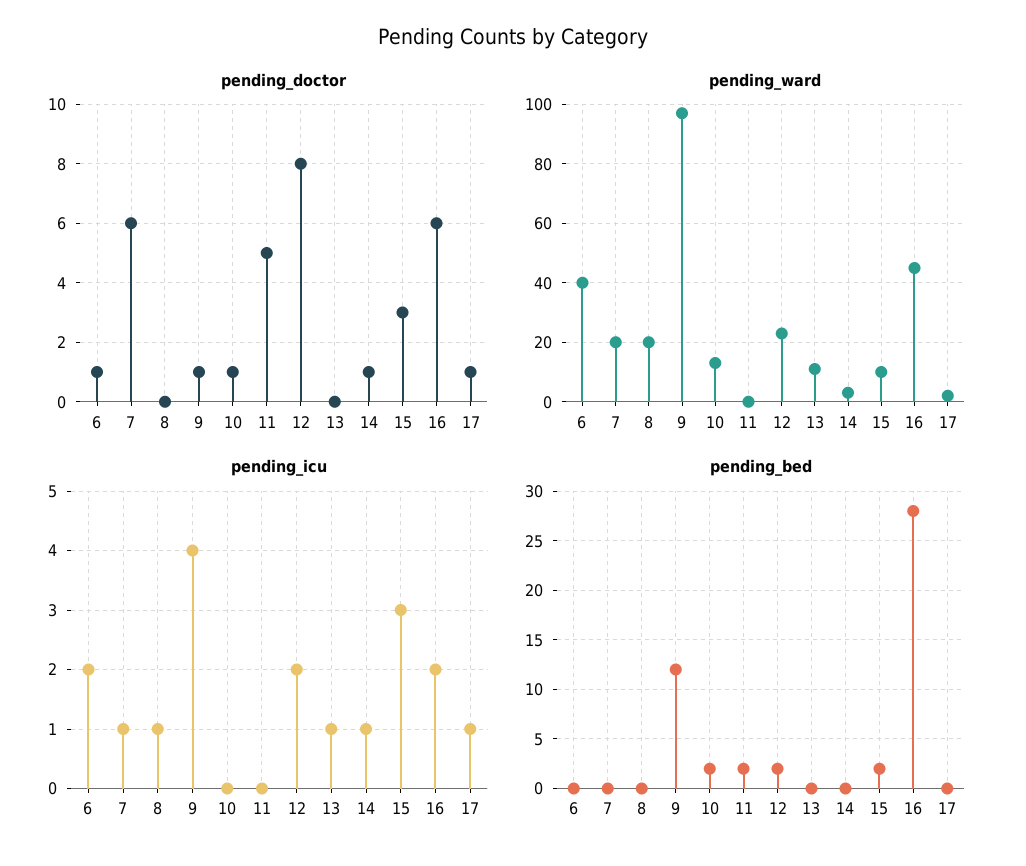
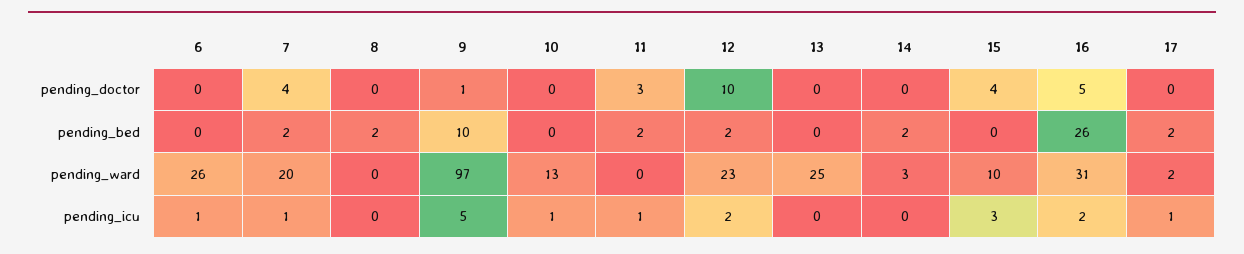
  {
    "pending_doctor": {
-     "6": 1,
+     "6": 0,
-     "7": 6,
+     "7": 4,
      "8": 0,
      "9": 1,
-     "10": 1,
+     "10": 0,
-     "11": 5,
+     "11": 3,
-     "12": 8,
+     "12": 10,
      "13": 0,
-     "14": 1,
+     "14": 0,
-     "15": 3,
+     "15": 4,
-     "16": 6,
+     "16": 5,
-     "17": 1
+     "17": 0
    },
    "pending_ward": {
-     "6": 40,
+     "6": 26,
      "7": 20,
-     "8": 20,
+     "8": 0,
      "9": 97,
      "10": 13,
      "11": 0,
      "12": 23,
-     "13": 10,
+     "13": 25,
      "14": 3,
      "15": 10,
-     "16": 45,
+     "16": 31,
      "17": 2
    },
    "pending_icu": {
-     "6": 2,
+     "6": 1,
      "7": 1,
-     "8": 1,
+     "8": 0,
-     "9": 4,
+     "9": 5,
-     "10": 0,
+     "10": 1,
-     "11": 0,
+     "11": 1,
      "12": 2,
-     "13": 1,
+     "13": 0,
-     "14": 1,
+     "14": 0,
      "15": 3,
      "16": 2,
      "17": 1
    },
    "pending_bed": {
      "6": 0,
-     "7": 0,
+     "7": 2,
-     "8": 0,
+     "8": 2,
-     "9": 12,
+     "9": 10,
-     "10": 2,
+     "10": 0,
      "11": 2,
      "12": 2,
      "13": 0,
-     "14": 0,
+     "14": 2,
-     "15": 2,
+     "15": 0,
-     "16": 28,
+     "16": 26,
-     "17": 0
+     "17": 2
    }
  }

